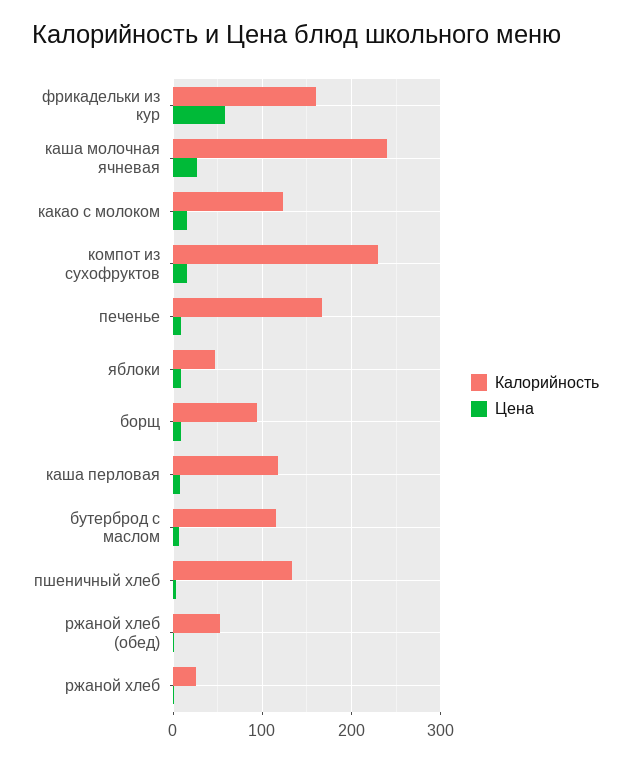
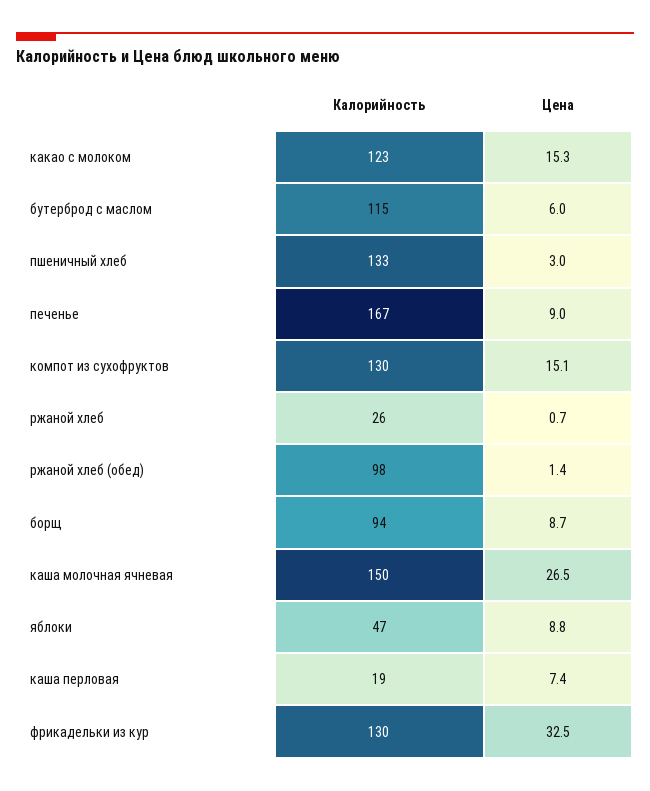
  {
    "Калорийность": {
-     "фрикадельки из кур": 160,
+     "фрикадельки из кур": 130,
-     "каша молочная ячневая": 240,
+     "каша молочная ячневая": 150,
      "какао с молоком": 123,
-     "компот из сухофруктов": 230,
+     "компот из сухофруктов": 130,
      "печенье": 167,
      "яблоки": 47,
      "борщ": 94,
-     "каша перловая": 120,
+     "каша перловая": 19,
      "бутерброд с маслом": 115,
      "пшеничный хлеб": 133,
-     "ржаной хлеб (обед)": 50,
+     "ржаной хлеб (обед)": 98,
      "ржаной хлеб": 26
    },
    "Цена": {
-     "фрикадельки из кур": 60,
+     "фрикадельки из кур": 32.5,
      "каша молочная ячневая": 26.5,
      "какао с молоком": 15.3,
      "компот из сухофруктов": 15.1,
      "печенье": 9,
      "яблоки": 8.8,
      "борщ": 8.7,
      "каша перловая": 7.4,
      "бутерброд с маслом": 6,
      "пшеничный хлеб": 3,
      "ржаной хлеб (обед)": 1.4,
      "ржаной хлеб": 0.7
    }
  }

